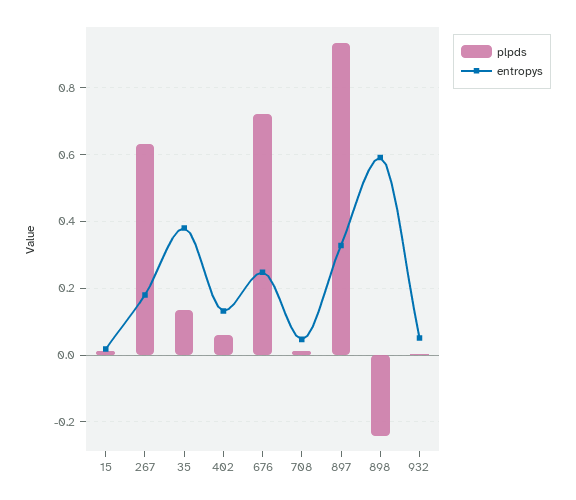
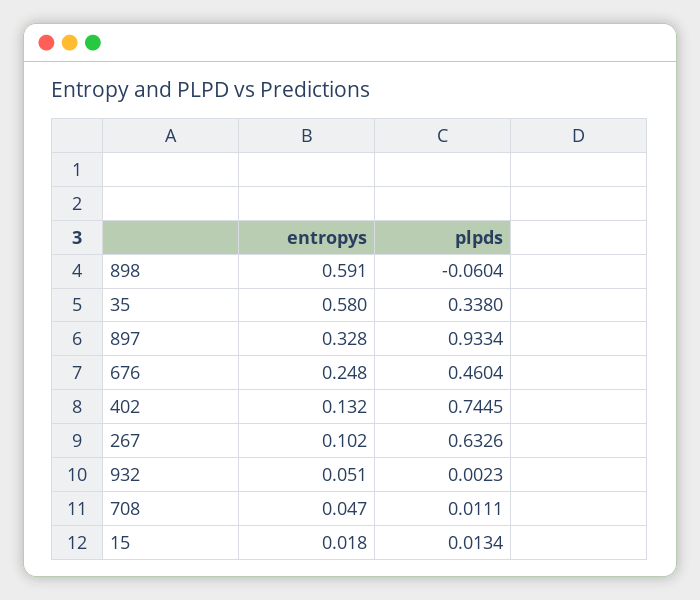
  {
    "plpds": {
      "15": 0.0134,
      "267": 0.6326,
-     "35": 0.14,
+     "35": 0.338,
-     "402": 0.06,
+     "402": 0.7445,
-     "676": 0.72,
+     "676": 0.4604,
      "708": 0.0111,
      "897": 0.9334,
-     "898": -0.24,
+     "898": -0.0604,
      "932": 0.0023
    },
    "entropys": {
      "15": 0.018,
-     "267": 0.18,
+     "267": 0.102,
-     "35": 0.38,
+     "35": 0.58,
      "402": 0.132,
      "676": 0.248,
      "708": 0.047,
      "897": 0.328,
      "898": 0.591,
      "932": 0.051
    }
  }

